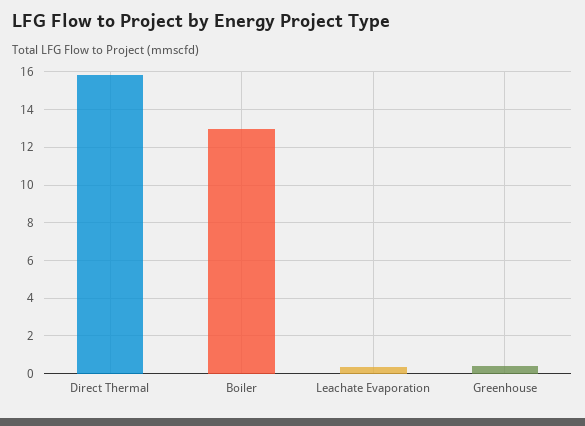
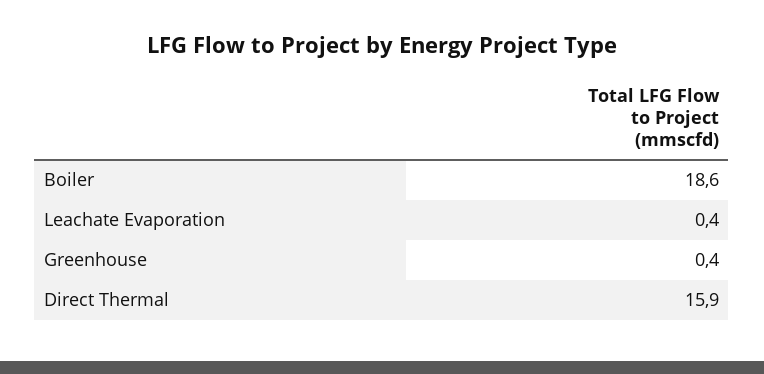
  {
    "Direct Thermal": 15.9,
-   "Boiler": 13,
+   "Boiler": 18.6,
    "Leachate Evaporation": 0.4,
    "Greenhouse": 0.4
  }

